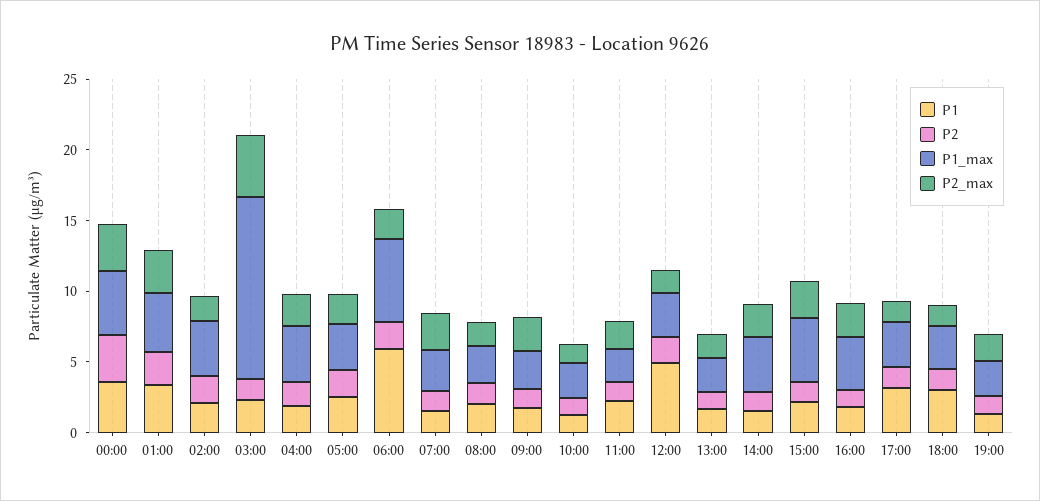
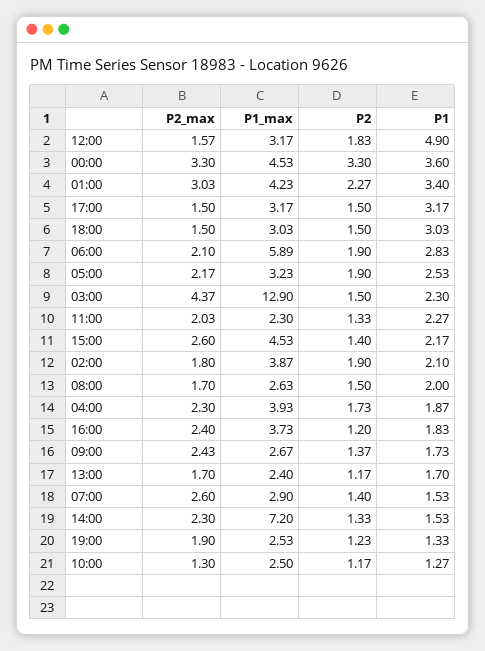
  {
    "P1": {
      "00:00": 3.6,
      "01:00": 3.4,
      "02:00": 2.1,
      "03:00": 2.3,
      "04:00": 1.87,
      "05:00": 2.53,
-     "06:00": 6,
+     "06:00": 2.83,
      "07:00": 1.53,
      "08:00": 2,
      "09:00": 1.73,
      "10:00": 1.27,
      "11:00": 2.27,
      "12:00": 4.9,
      "13:00": 1.7,
      "14:00": 1.53,
      "15:00": 2.17,
      "16:00": 1.83,
      "17:00": 3.17,
      "18:00": 3.03,
      "19:00": 1.33
    },
    "P2": {
      "00:00": 3.3,
      "01:00": 2.27,
      "02:00": 1.9,
      "03:00": 1.5,
      "04:00": 1.73,
      "05:00": 1.9,
      "06:00": 1.9,
      "07:00": 1.4,
      "08:00": 1.5,
      "09:00": 1.37,
      "10:00": 1.17,
      "11:00": 1.33,
      "12:00": 1.83,
      "13:00": 1.17,
      "14:00": 1.33,
      "15:00": 1.4,
      "16:00": 1.2,
      "17:00": 1.5,
      "18:00": 1.5,
      "19:00": 1.23
    },
    "P1_max": {
      "00:00": 4.53,
      "01:00": 4.23,
      "02:00": 3.87,
      "03:00": 12.9,
      "04:00": 3.93,
      "05:00": 3.23,
      "06:00": 5.89,
      "07:00": 2.9,
      "08:00": 2.63,
      "09:00": 2.67,
      "10:00": 2.5,
      "11:00": 2.3,
      "12:00": 3.17,
      "13:00": 2.4,
-     "14:00": 4,
+     "14:00": 7.2,
      "15:00": 4.53,
      "16:00": 3.73,
      "17:00": 3.17,
      "18:00": 3.03,
      "19:00": 2.53
    },
    "P2_max": {
      "00:00": 3.3,
      "01:00": 3.03,
      "02:00": 1.8,
      "03:00": 4.37,
      "04:00": 2.3,
      "05:00": 2.17,
      "06:00": 2.1,
      "07:00": 2.6,
      "08:00": 1.7,
      "09:00": 2.43,
      "10:00": 1.3,
      "11:00": 2.03,
      "12:00": 1.57,
      "13:00": 1.7,
      "14:00": 2.3,
      "15:00": 2.6,
      "16:00": 2.4,
      "17:00": 1.5,
      "18:00": 1.5,
      "19:00": 1.9
    }
  }

